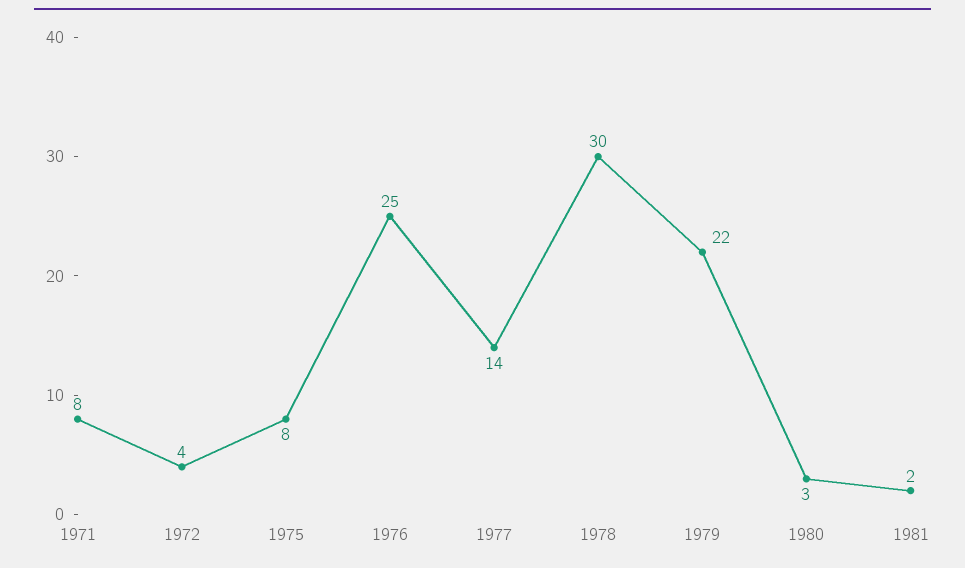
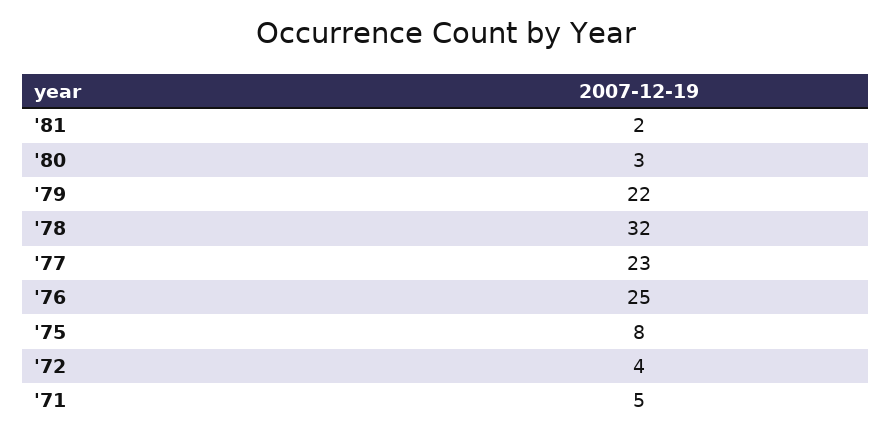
  {
-   "1971": 8,
+   "1971": 5,
    "1972": 4,
    "1975": 8,
    "1976": 25,
-   "1977": 14,
+   "1977": 23,
-   "1978": 30,
+   "1978": 32,
    "1979": 22,
    "1980": 3,
    "1981": 2
  }

